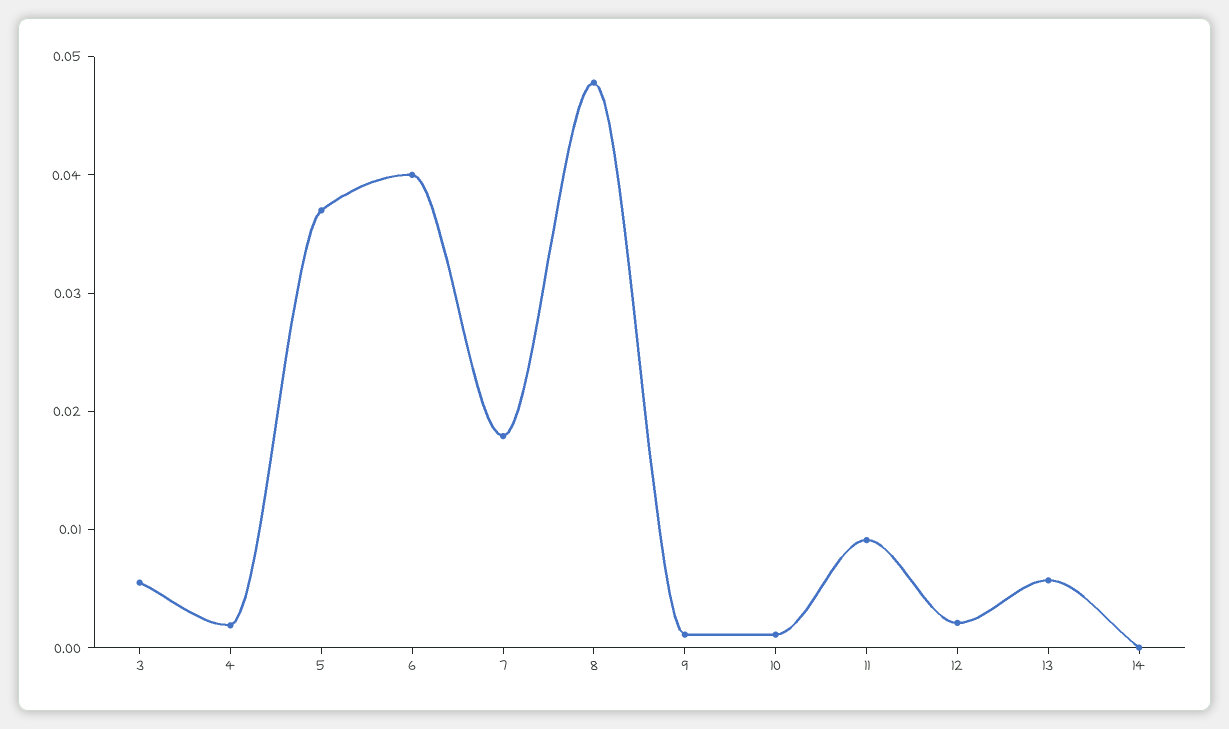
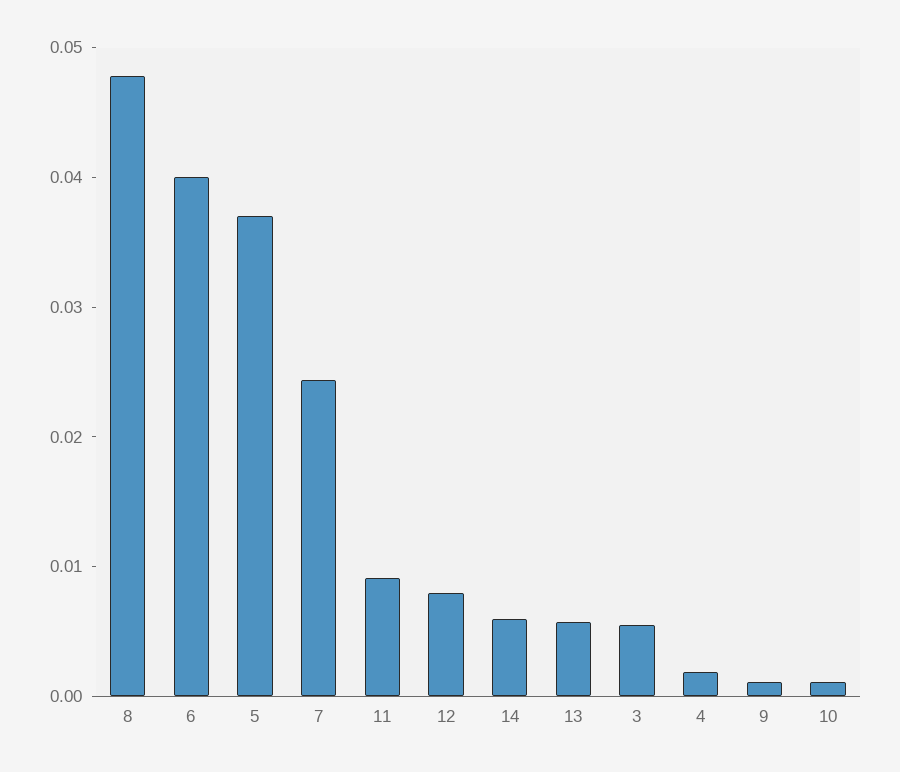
  {
    "3": 0.006,
    "4": 0.002,
    "5": 0.038,
    "6": 0.04,
-   "7": 0.018,
+   "7": 0.024,
    "8": 0.048,
    "9": 0.002,
    "10": 0.002,
    "11": 0.01,
-   "12": 0.002,
+   "12": 0.008,
    "13": 0.006,
-   "14": 0
+   "14": 0.006
  }

